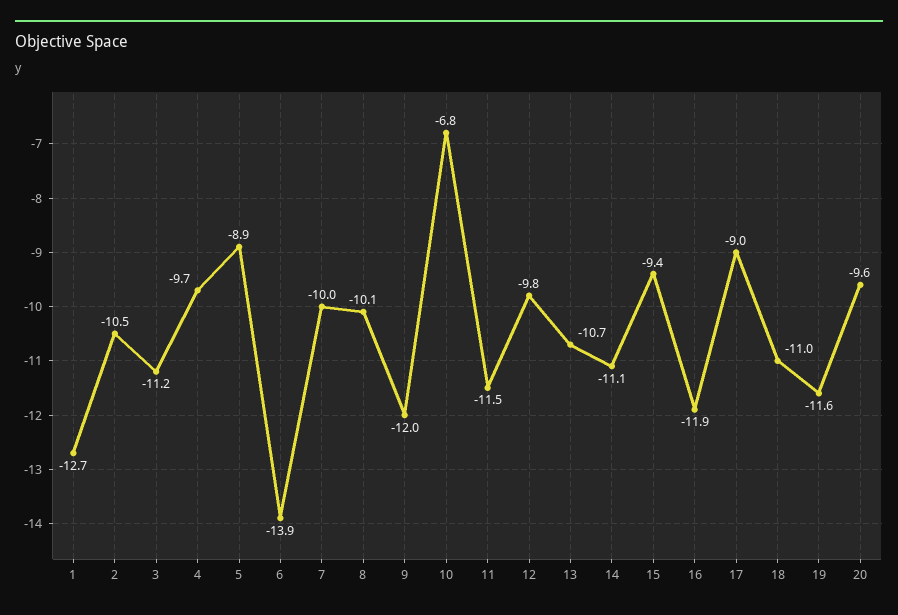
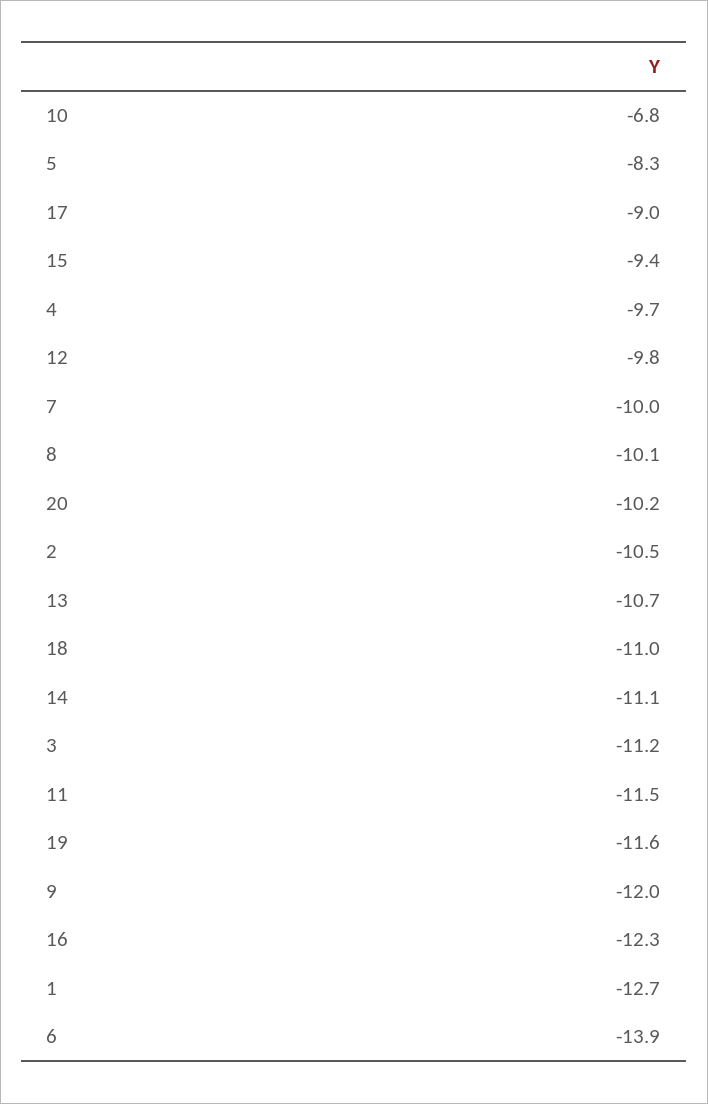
  {
    "1": -12.7,
    "2": -10.5,
    "3": -11.2,
    "4": -9.7,
-   "5": -8.9,
+   "5": -8.3,
    "6": -13.9,
    "7": -10,
    "8": -10.1,
    "9": -12,
    "10": -6.8,
    "11": -11.5,
    "12": -9.8,
    "13": -10.7,
    "14": -11.1,
    "15": -9.4,
-   "16": -11.9,
+   "16": -12.3,
    "17": -9,
    "18": -11,
    "19": -11.6,
-   "20": -9.6
+   "20": -10.2
  }

